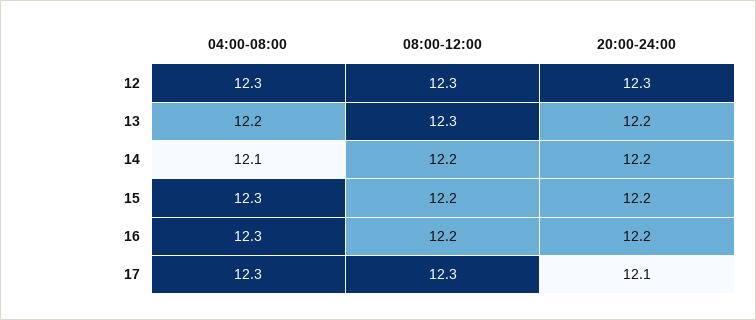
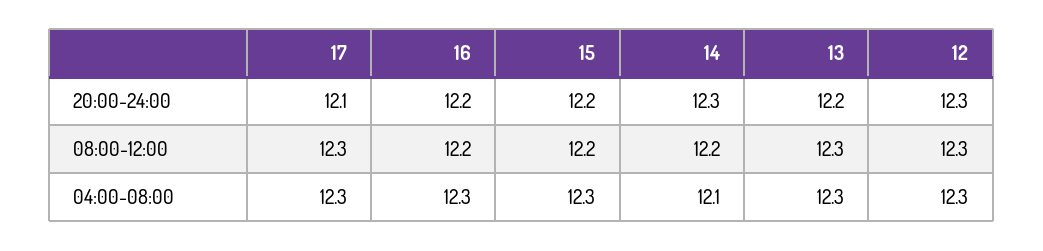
  {
    "04:00-08:00": {
      "12": 12.3,
-     "13": 12.2,
+     "13": 12.3,
      "14": 12.1,
      "15": 12.3,
      "16": 12.3,
      "17": 12.3
    },
    "08:00-12:00": {
      "12": 12.3,
      "13": 12.3,
      "14": 12.2,
      "15": 12.2,
      "16": 12.2,
      "17": 12.3
    },
    "20:00-24:00": {
      "12": 12.3,
      "13": 12.2,
-     "14": 12.2,
+     "14": 12.3,
      "15": 12.2,
      "16": 12.2,
      "17": 12.1
    }
  }

